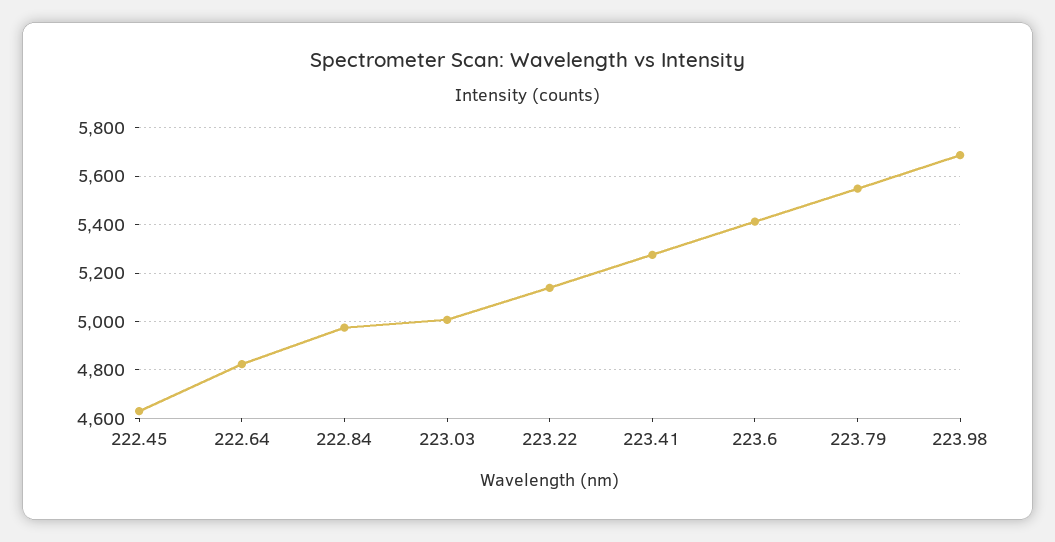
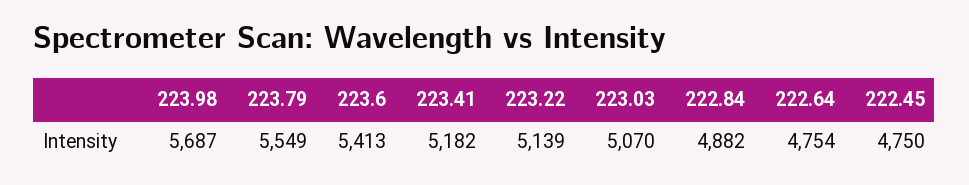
  {
-   "222.45": 4625,
+   "222.45": 4750,
-   "222.64": 4825,
+   "222.64": 4754,
-   "222.84": 4975,
+   "222.84": 4882,
-   "223.03": 5000,
+   "223.03": 5070,
    "223.22": 5139,
-   "223.41": 5275,
+   "223.41": 5182,
    "223.6": 5413,
    "223.79": 5549,
    "223.98": 5687
  }

